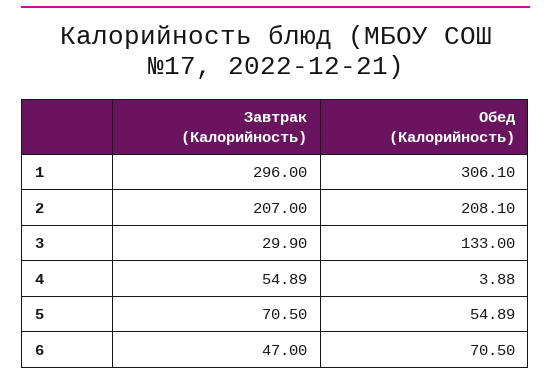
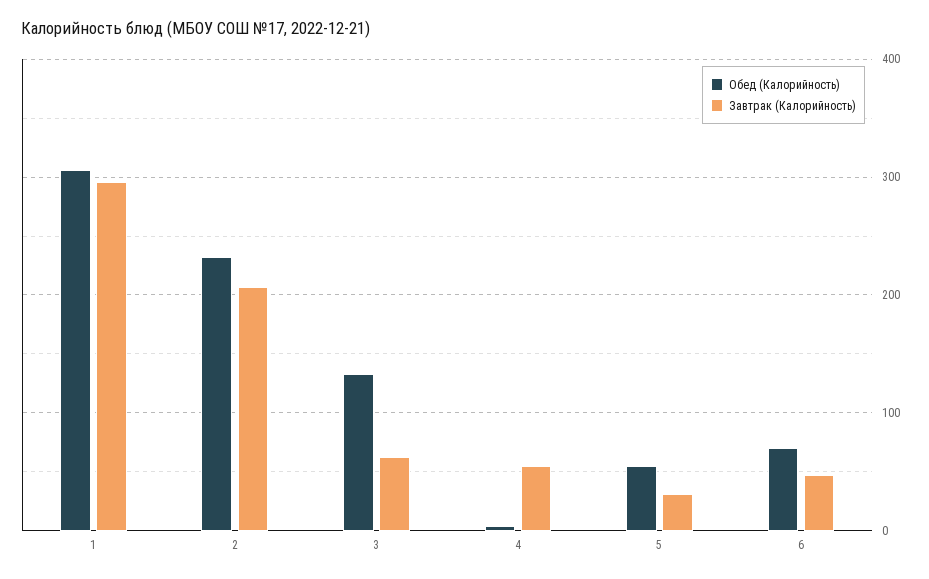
  {
    "Завтрак (Калорийность)": {
      "1": 296,
      "2": 207,
-     "3": 29.9,
+     "3": 60,
      "4": 54.89,
-     "5": 70.5,
+     "5": 30,
      "6": 47
    },
    "Обед (Калорийность)": {
      "1": 306.1,
-     "2": 208.1,
+     "2": 230,
      "3": 133,
      "4": 3.88,
      "5": 54.89,
      "6": 70.5
    }
  }

